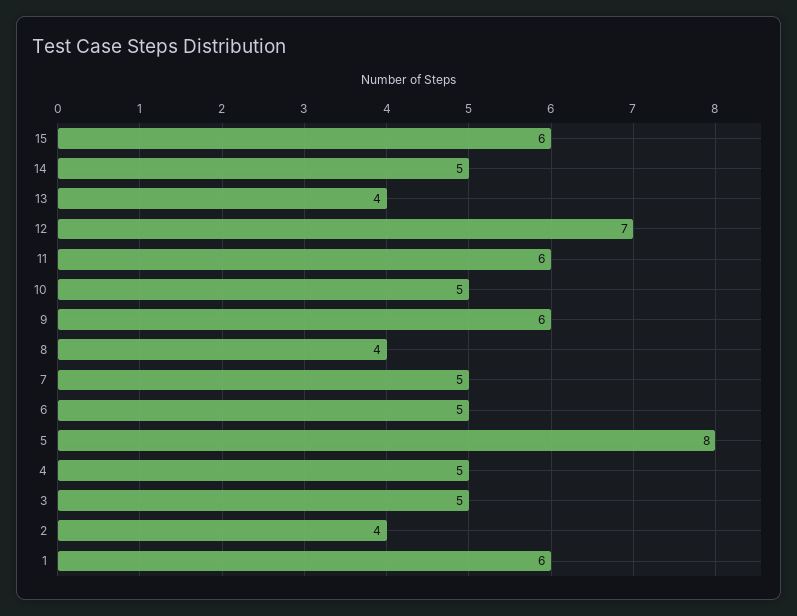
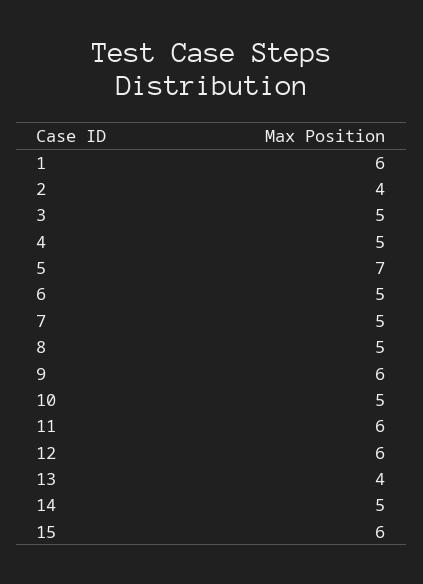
  {
    "15": 6,
    "14": 5,
    "13": 4,
-   "12": 7,
+   "12": 6,
    "11": 6,
    "10": 5,
    "9": 6,
-   "8": 4,
+   "8": 5,
    "7": 5,
    "6": 5,
-   "5": 8,
+   "5": 7,
    "4": 5,
    "3": 5,
    "2": 4,
    "1": 6
  }

